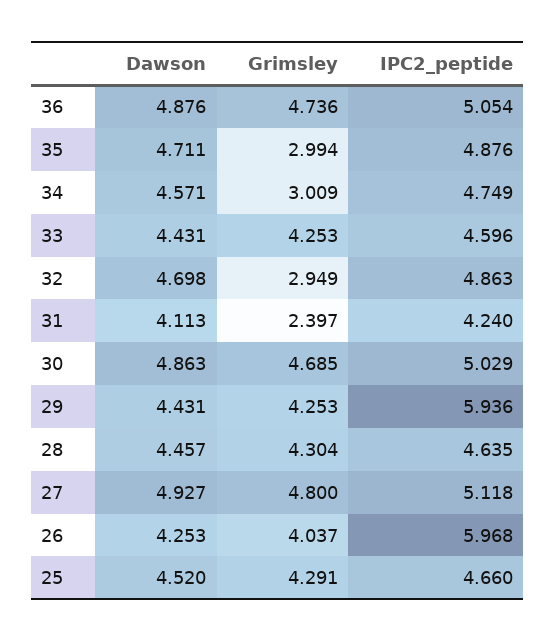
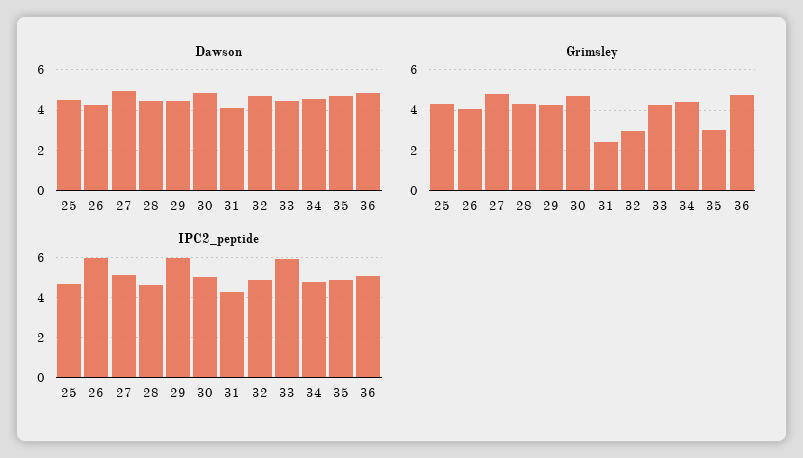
  {
    "Dawson": {
      "36": 4.876,
      "35": 4.711,
      "34": 4.571,
      "33": 4.431,
      "32": 4.698,
      "31": 4.113,
      "30": 4.863,
      "29": 4.431,
      "28": 4.457,
      "27": 4.927,
      "26": 4.253,
      "25": 4.52
    },
    "Grimsley": {
      "36": 4.736,
      "35": 2.994,
-     "34": 3.009,
+     "34": 4.5,
      "33": 4.253,
      "32": 2.949,
      "31": 2.397,
      "30": 4.685,
      "29": 4.253,
      "28": 4.304,
      "27": 4.8,
      "26": 4.037,
      "25": 4.291
    },
    "IPC2_peptide": {
      "36": 5.054,
      "35": 4.876,
      "34": 4.749,
-     "33": 4.596,
+     "33": 6,
      "32": 4.863,
      "31": 4.24,
      "30": 5.029,
      "29": 5.936,
      "28": 4.635,
      "27": 5.118,
      "26": 5.968,
      "25": 4.66
    }
  }

